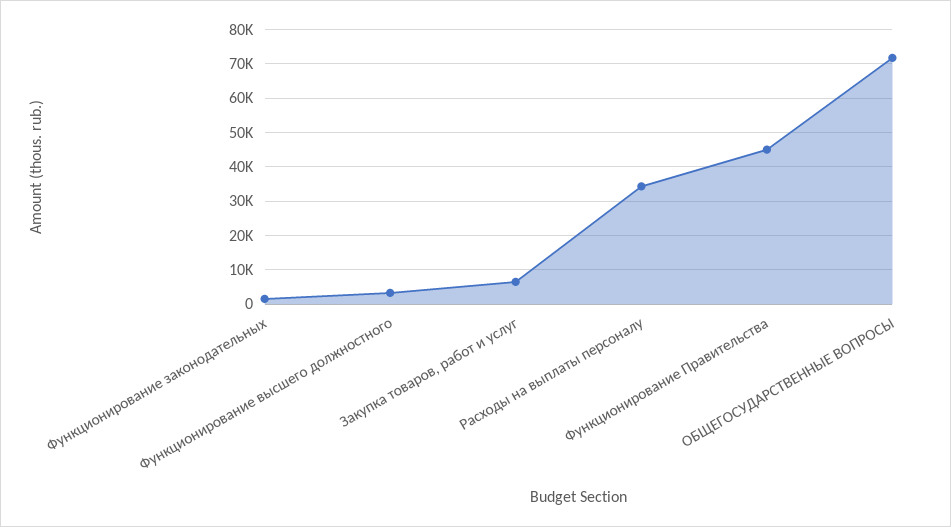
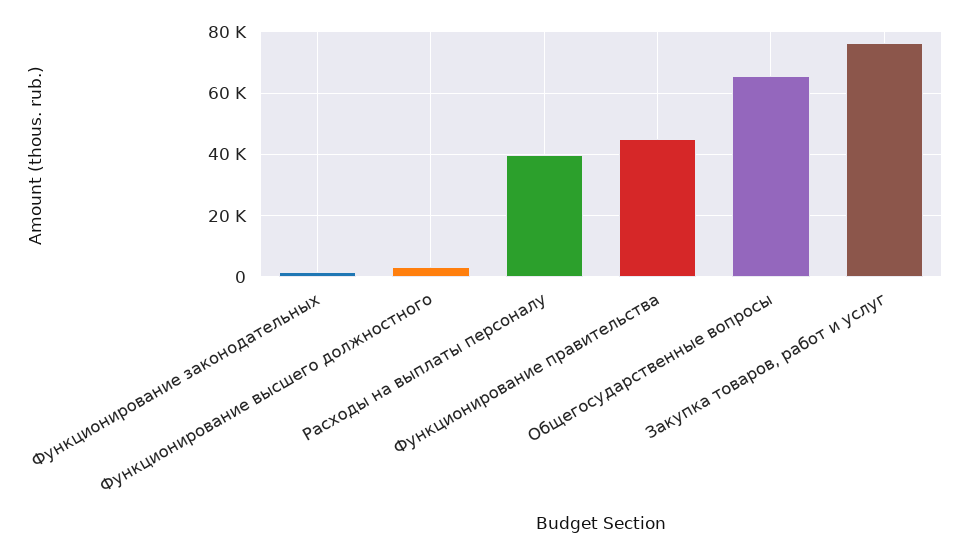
  {
    "Функционирование законодательных": 2000,
    "Функционирование высшего должностного": 4000,
-   "Закупка товаров, работ и услуг": 6000,
+   "Закупка товаров, работ и услуг": 76000,
-   "Расходы на выплаты персоналу": 34000,
+   "Расходы на выплаты персоналу": 40000,
    "Функционирование Правительства": 46000,
-   "ОБЩЕГОСУДАРСТВЕННЫЕ ВОПРОСЫ": 72000
+   "ОБЩЕГОСУДАРСТВЕННЫЕ ВОПРОСЫ": 66000
  }

